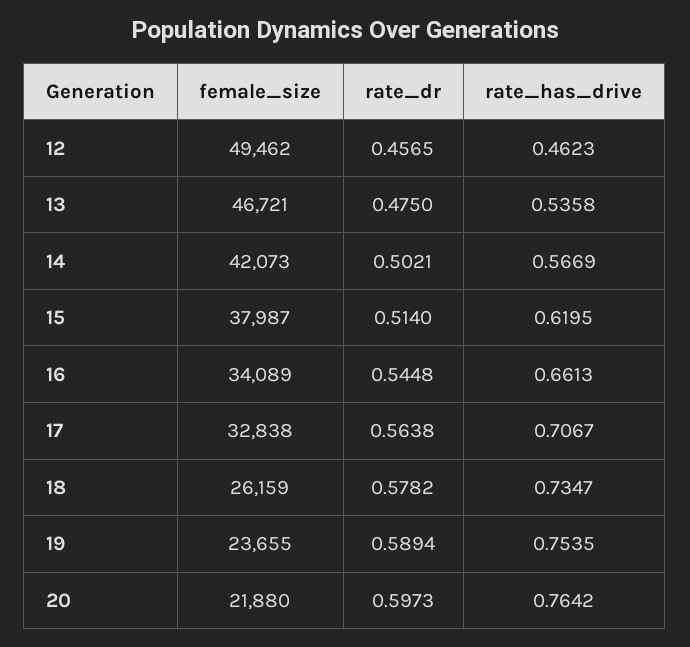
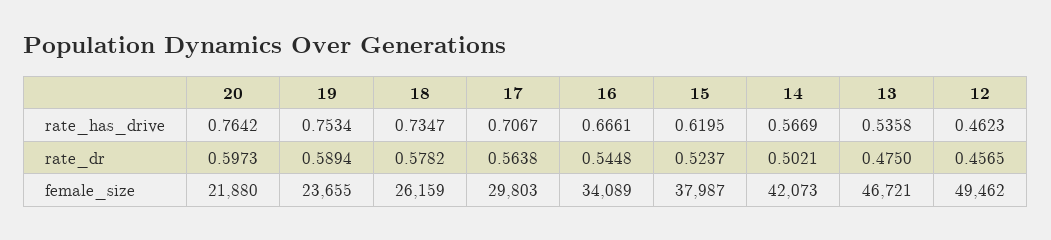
  {
    "female_size": {
      "12": 49462,
      "13": 46721,
      "14": 42073,
      "15": 37987,
      "16": 34089,
-     "17": 32838,
+     "17": 29803,
      "18": 26159,
      "19": 23655,
      "20": 21880
    },
    "rate_dr": {
      "12": 0.4565,
      "13": 0.475,
      "14": 0.5021,
-     "15": 0.514,
+     "15": 0.5237,
      "16": 0.5448,
      "17": 0.5638,
      "18": 0.5782,
      "19": 0.5894,
      "20": 0.5973
    },
    "rate_has_drive": {
      "12": 0.4623,
      "13": 0.5358,
      "14": 0.5669,
      "15": 0.6195,
-     "16": 0.6613,
+     "16": 0.6661,
      "17": 0.7067,
      "18": 0.7347,
-     "19": 0.7535,
+     "19": 0.7534,
      "20": 0.7642
    }
  }

